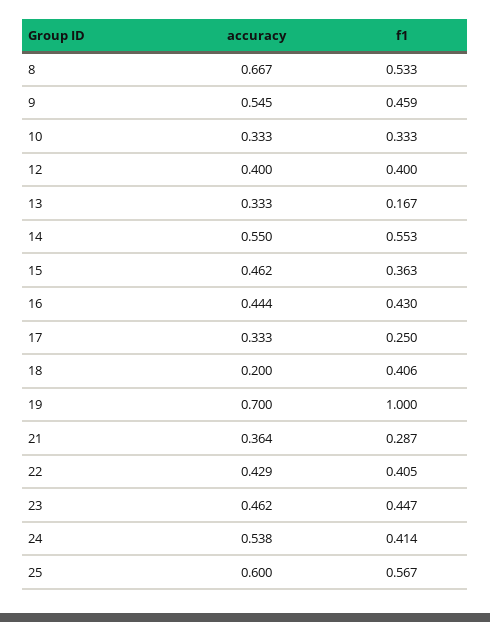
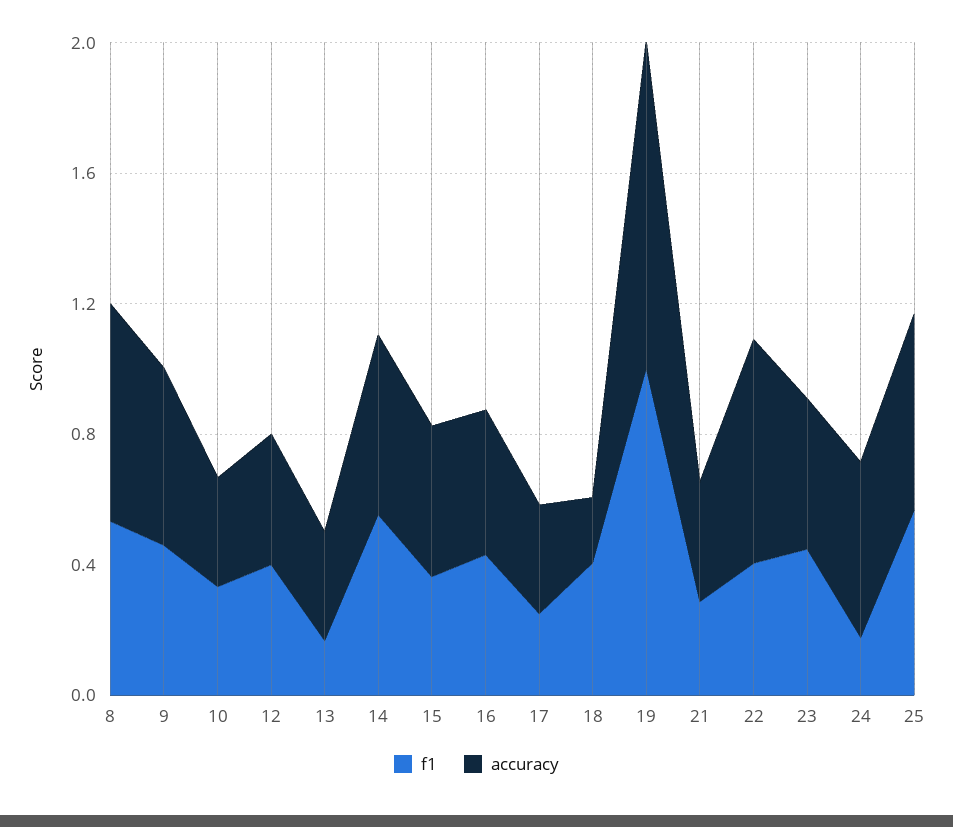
  {
    "accuracy": {
      "8": 0.667,
      "9": 0.545,
      "10": 0.333,
      "12": 0.4,
      "13": 0.333,
      "14": 0.55,
      "15": 0.462,
      "16": 0.444,
      "17": 0.333,
      "18": 0.2,
-     "19": 0.7,
+     "19": 1,
      "21": 0.364,
-     "22": 0.429,
+     "22": 0.7,
      "23": 0.462,
      "24": 0.538,
      "25": 0.6
    },
    "f1": {
      "8": 0.533,
      "9": 0.459,
      "10": 0.333,
      "12": 0.4,
      "13": 0.167,
      "14": 0.553,
      "15": 0.363,
      "16": 0.43,
      "17": 0.25,
      "18": 0.406,
      "19": 1,
      "21": 0.287,
      "22": 0.405,
      "23": 0.447,
-     "24": 0.414,
+     "24": 0.2,
      "25": 0.567
    }
  }

